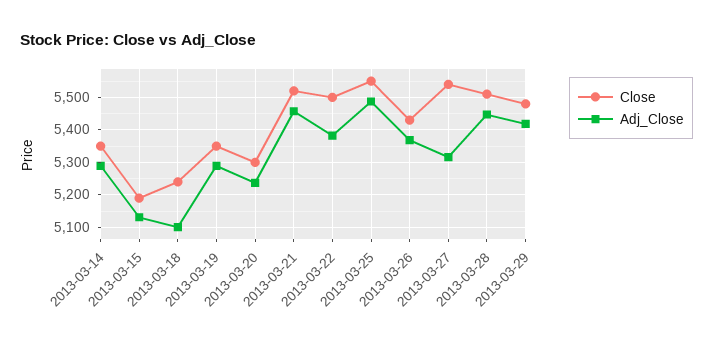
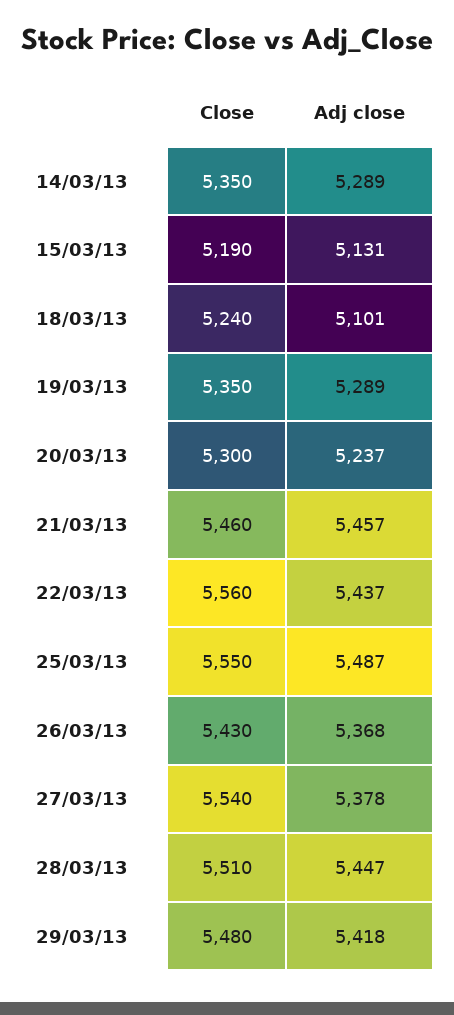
  {
    "Close": {
      "2013-03-14": 5350,
      "2013-03-15": 5190,
      "2013-03-18": 5240,
      "2013-03-19": 5350,
      "2013-03-20": 5300,
-     "2013-03-21": 5520,
+     "2013-03-21": 5460,
-     "2013-03-22": 5500,
+     "2013-03-22": 5560,
      "2013-03-25": 5550,
      "2013-03-26": 5430,
      "2013-03-27": 5540,
      "2013-03-28": 5510,
      "2013-03-29": 5480
    },
    "Adj_Close": {
      "2013-03-14": 5289,
      "2013-03-15": 5131,
      "2013-03-18": 5101,
      "2013-03-19": 5289,
      "2013-03-20": 5237,
      "2013-03-21": 5457,
-     "2013-03-22": 5380,
+     "2013-03-22": 5437,
      "2013-03-25": 5487,
      "2013-03-26": 5368,
-     "2013-03-27": 5320,
+     "2013-03-27": 5378,
      "2013-03-28": 5447,
      "2013-03-29": 5418
    }
  }

